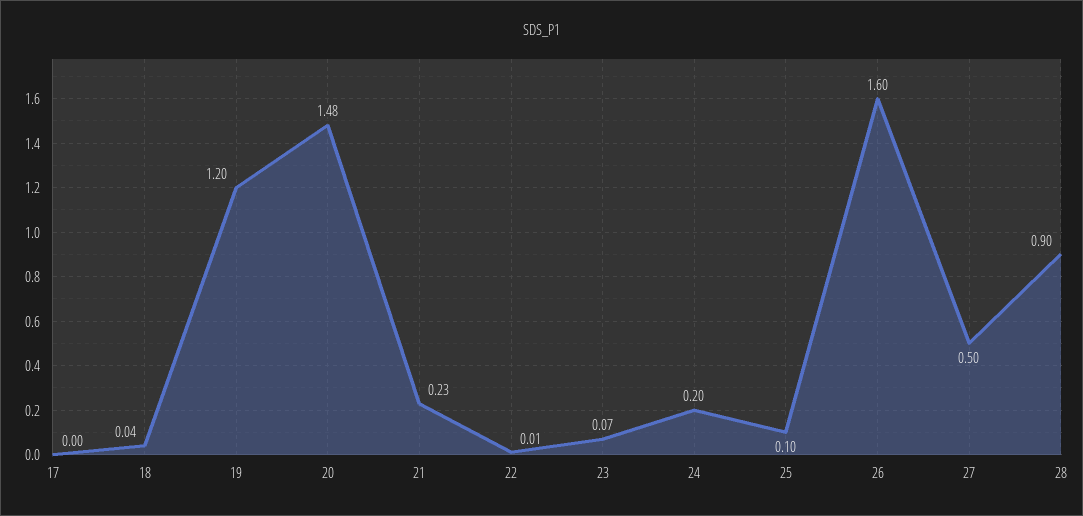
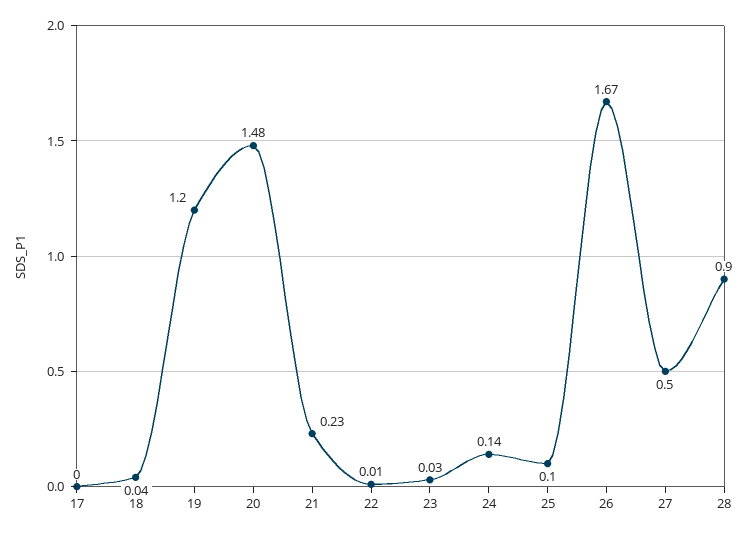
  {
    "17": 0,
    "18": 0.04,
    "19": 1.2,
    "20": 1.48,
    "21": 0.23,
    "22": 0.01,
-   "23": 0.07,
+   "23": 0.03,
-   "24": 0.2,
+   "24": 0.14,
    "25": 0.1,
-   "26": 1.6,
+   "26": 1.67,
    "27": 0.5,
    "28": 0.9
  }

